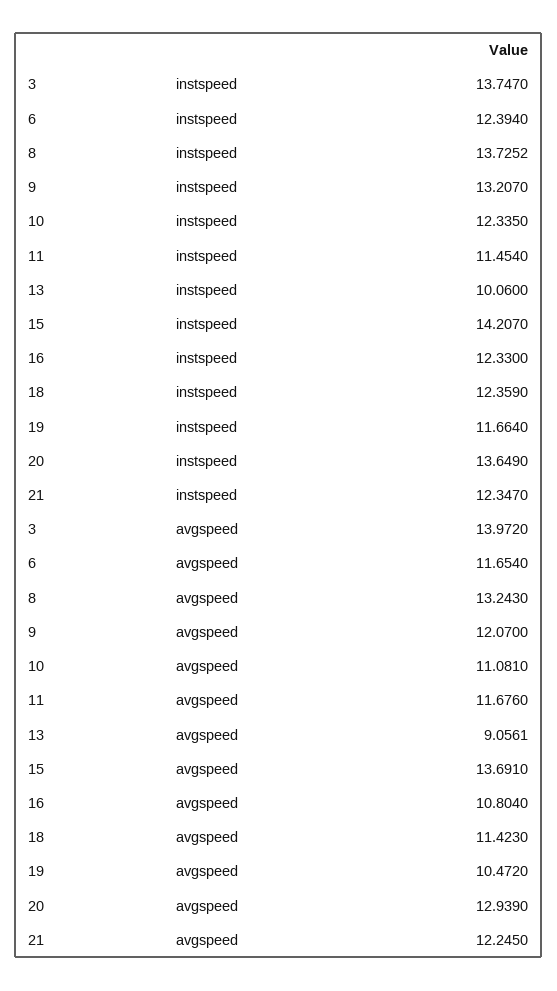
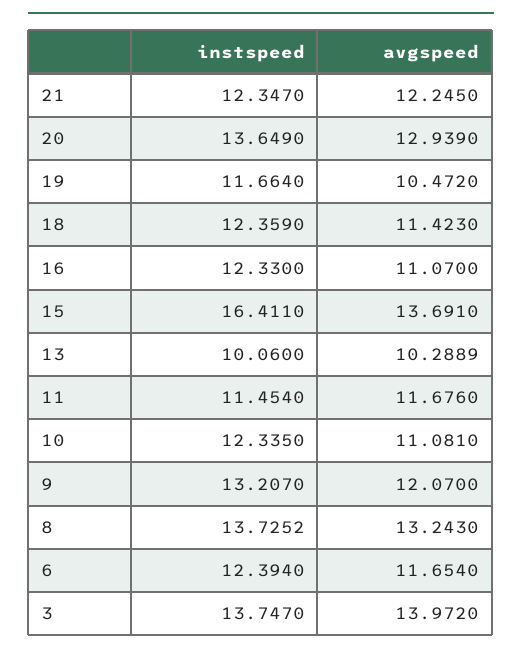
  {
    "3": {
      "instspeed": 13.747,
      "avgspeed": 13.972
    },
    "6": {
      "instspeed": 12.394,
      "avgspeed": 11.654
    },
    "8": {
      "instspeed": 13.7252,
      "avgspeed": 13.243
    },
    "9": {
      "instspeed": 13.207,
      "avgspeed": 12.07
    },
    "10": {
      "instspeed": 12.335,
      "avgspeed": 11.081
    },
    "11": {
      "instspeed": 11.454,
      "avgspeed": 11.676
    },
    "13": {
      "instspeed": 10.06,
-     "avgspeed": 9.0561
+     "avgspeed": 10.2889
    },
    "15": {
-     "instspeed": 14.207,
+     "instspeed": 16.411,
      "avgspeed": 13.691
    },
    "16": {
      "instspeed": 12.33,
-     "avgspeed": 10.804
+     "avgspeed": 11.07
    },
    "18": {
      "instspeed": 12.359,
      "avgspeed": 11.423
    },
    "19": {
      "instspeed": 11.664,
      "avgspeed": 10.472
    },
    "20": {
      "instspeed": 13.649,
      "avgspeed": 12.939
    },
    "21": {
      "instspeed": 12.347,
      "avgspeed": 12.245
    }
  }

